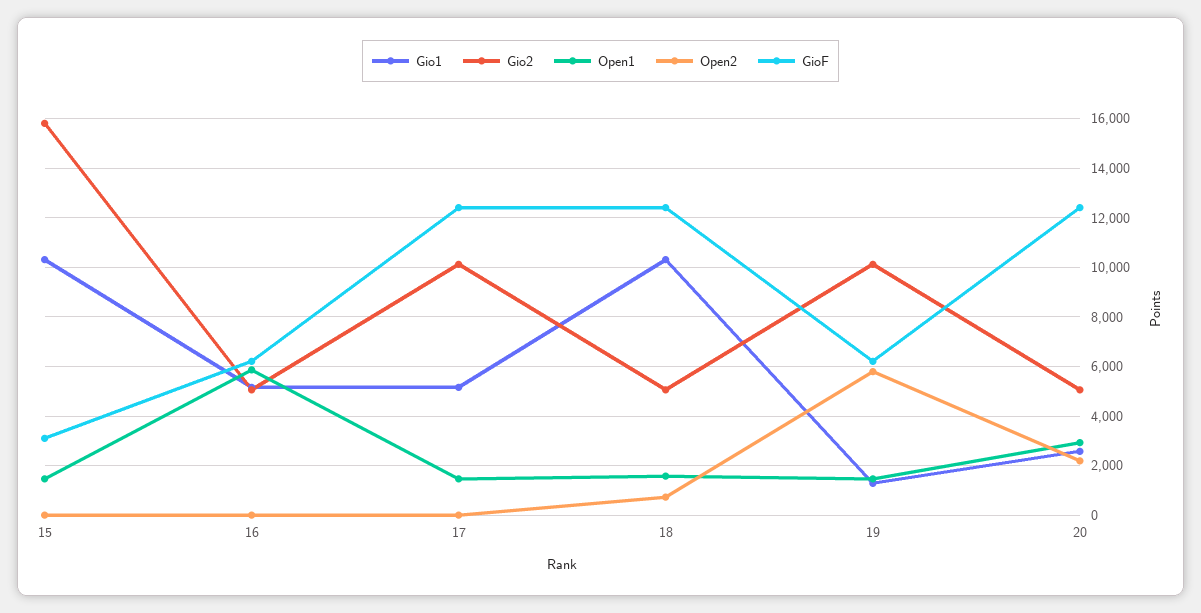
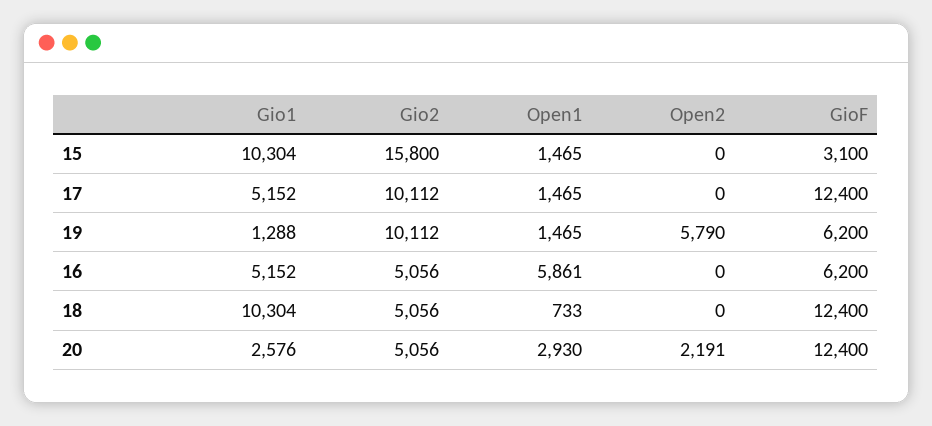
  {
    "Gio1": {
      "15": 10304,
      "16": 5152,
      "17": 5152,
      "18": 10304,
      "19": 1288,
      "20": 2576
    },
    "Gio2": {
      "15": 15800,
      "16": 5056,
      "17": 10112,
      "18": 5056,
      "19": 10112,
      "20": 5056
    },
    "Open1": {
      "15": 1465,
      "16": 5861,
      "17": 1465,
-     "18": 1500,
+     "18": 733,
      "19": 1465,
      "20": 2930
    },
    "Open2": {
      "15": 0,
      "16": 0,
      "17": 0,
-     "18": 750,
+     "18": 0,
      "19": 5790,
      "20": 2191
    },
    "GioF": {
      "15": 3100,
      "16": 6200,
      "17": 12400,
      "18": 12400,
      "19": 6200,
      "20": 12400
    }
  }

